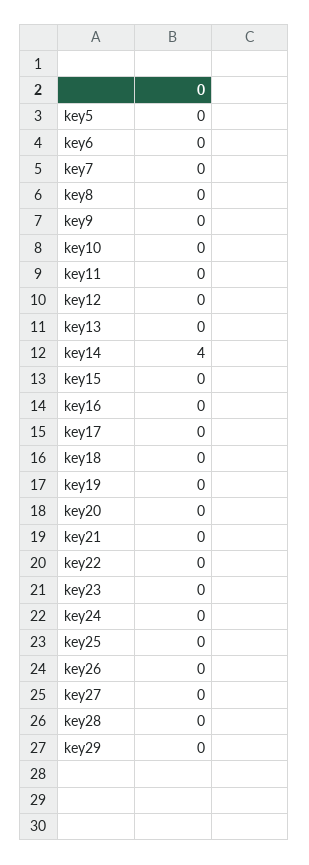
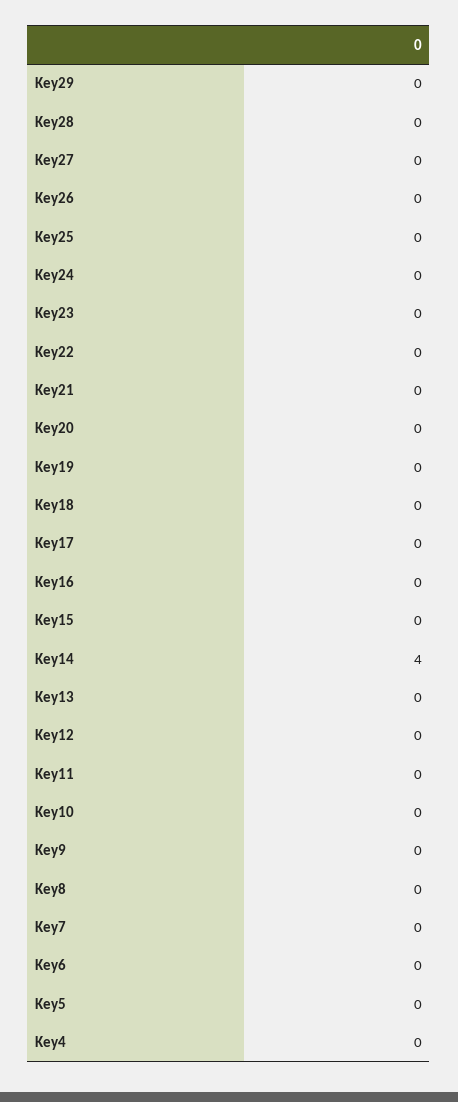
  {
    "key5": 0,
    "key6": 0,
    "key7": 0,
    "key8": 0,
    "key9": 0,
    "key10": 0,
    "key11": 0,
    "key12": 0,
    "key13": 0,
    "key14": 4,
    "key15": 0,
    "key16": 0,
    "key17": 0,
    "key18": 0,
    "key19": 0,
    "key20": 0,
    "key21": 0,
    "key22": 0,
    "key23": 0,
    "key24": 0,
    "key25": 0,
    "key26": 0,
    "key27": 0,
    "key28": 0,
-   "key29": 0
+   "key29": 0,
+   "Key4": 0
  }

